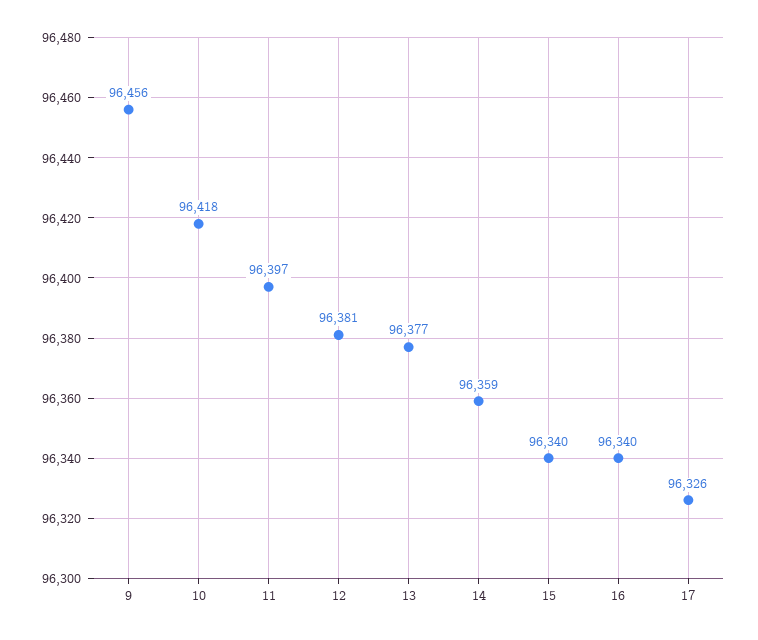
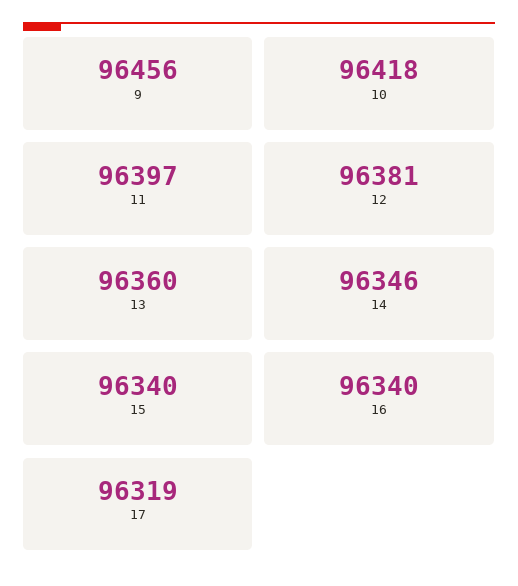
  {
    "9": 96456,
    "10": 96418,
    "11": 96397,
    "12": 96381,
-   "13": 96377,
+   "13": 96360,
-   "14": 96359,
+   "14": 96346,
    "15": 96340,
    "16": 96340,
-   "17": 96326
+   "17": 96319
  }

